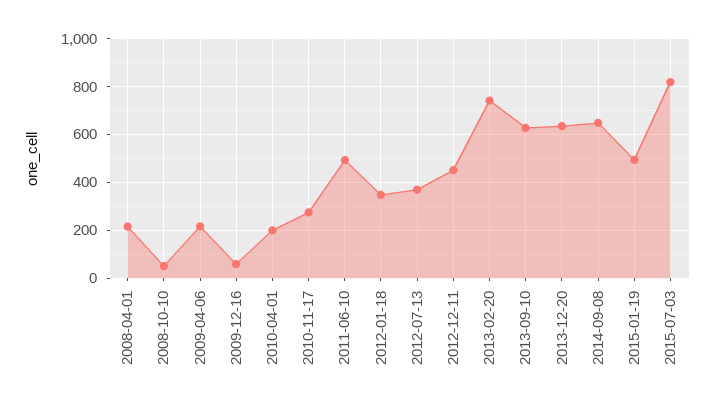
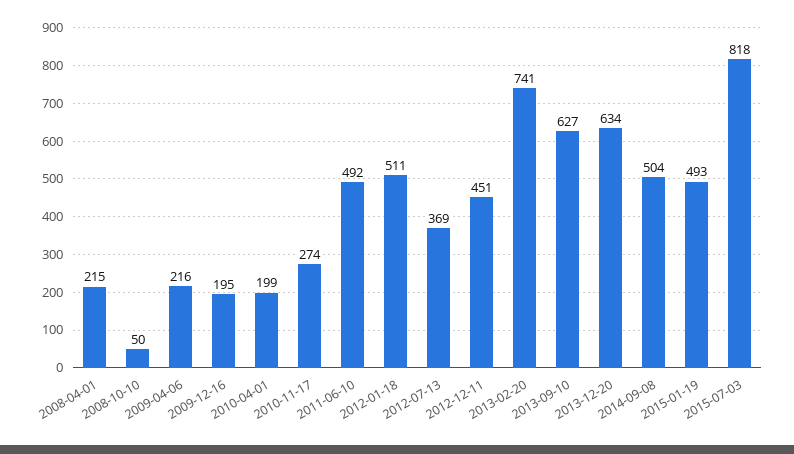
  {
    "2008-04-01": 215,
    "2008-10-10": 50,
    "2009-04-06": 216,
-   "2009-12-16": 50,
+   "2009-12-16": 195,
    "2010-04-01": 199,
    "2010-11-17": 274,
    "2011-06-10": 492,
-   "2012-01-18": 350,
+   "2012-01-18": 511,
    "2012-07-13": 369,
    "2012-12-11": 451,
    "2013-02-20": 741,
    "2013-09-10": 627,
    "2013-12-20": 634,
-   "2014-09-08": 650,
+   "2014-09-08": 504,
    "2015-01-19": 493,
    "2015-07-03": 818
  }

